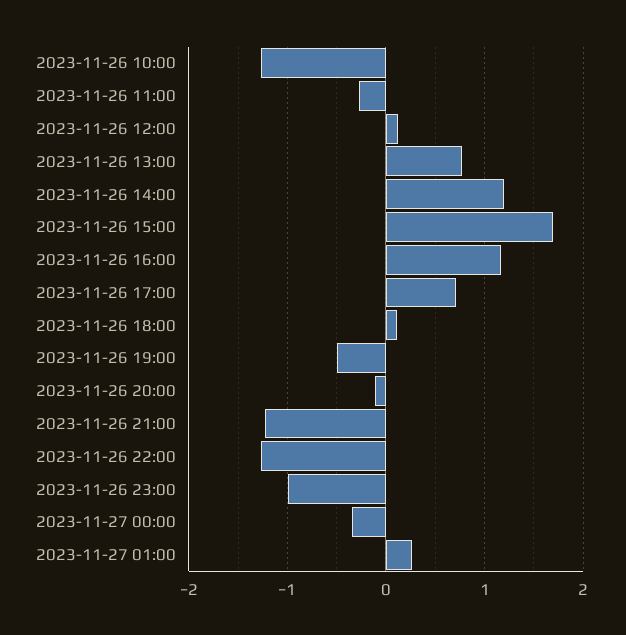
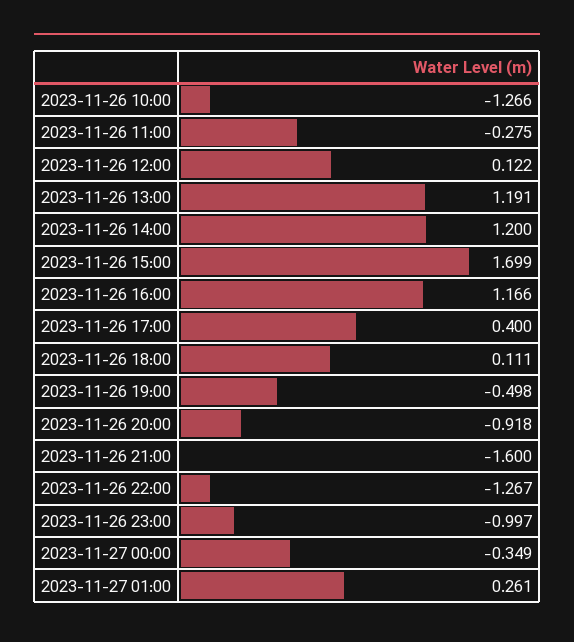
  {
    "2023-11-26 10:00": -1.266,
    "2023-11-26 11:00": -0.275,
    "2023-11-26 12:00": 0.122,
-   "2023-11-26 13:00": 0.8,
+   "2023-11-26 13:00": 1.191,
    "2023-11-26 14:00": 1.2,
    "2023-11-26 15:00": 1.699,
    "2023-11-26 16:00": 1.166,
-   "2023-11-26 17:00": 0.7,
+   "2023-11-26 17:00": 0.4,
    "2023-11-26 18:00": 0.111,
    "2023-11-26 19:00": -0.498,
-   "2023-11-26 20:00": -0.1,
+   "2023-11-26 20:00": -0.918,
-   "2023-11-26 21:00": -1.2,
+   "2023-11-26 21:00": -1.6,
    "2023-11-26 22:00": -1.267,
    "2023-11-26 23:00": -0.997,
    "2023-11-27 00:00": -0.349,
    "2023-11-27 01:00": 0.261
  }

